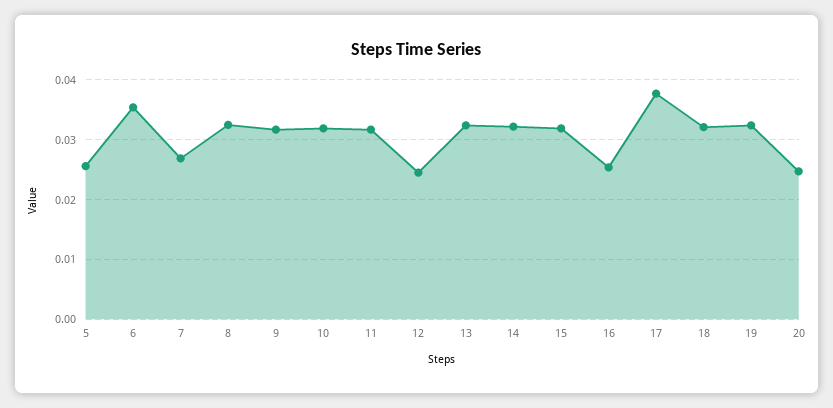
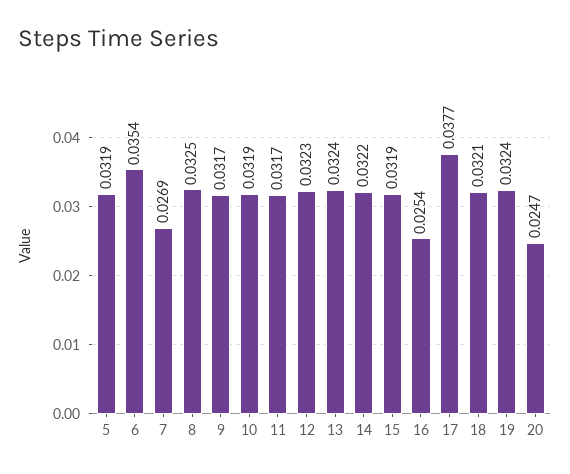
  {
-   "5": 0.026,
+   "5": 0.0319,
    "6": 0.0354,
    "7": 0.0269,
    "8": 0.0325,
    "9": 0.0317,
    "10": 0.0319,
    "11": 0.0317,
-   "12": 0.024,
+   "12": 0.0323,
    "13": 0.0324,
    "14": 0.0322,
    "15": 0.0319,
    "16": 0.0254,
    "17": 0.0377,
    "18": 0.0321,
    "19": 0.0324,
    "20": 0.0247
  }

